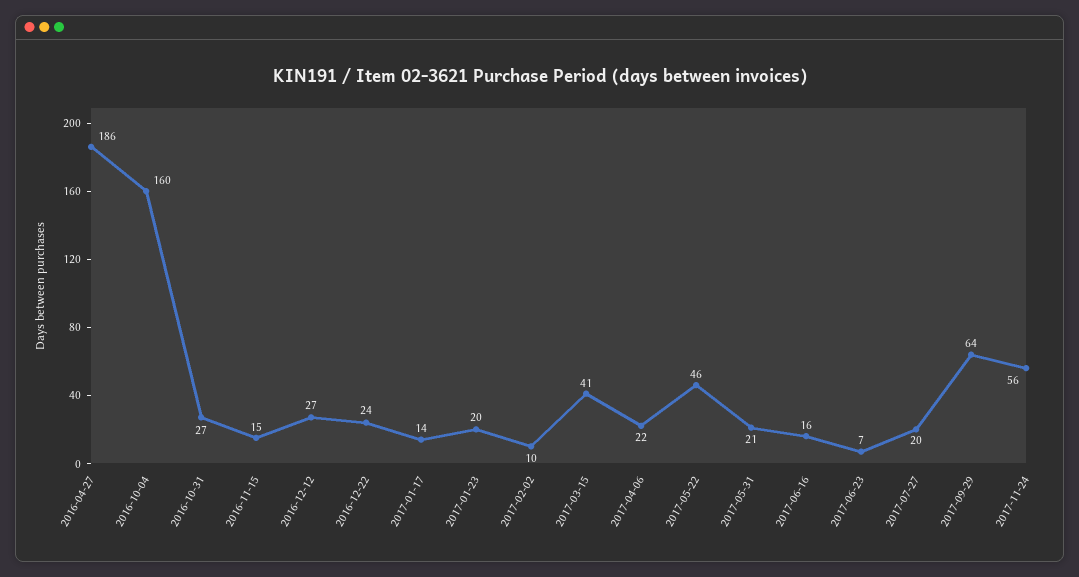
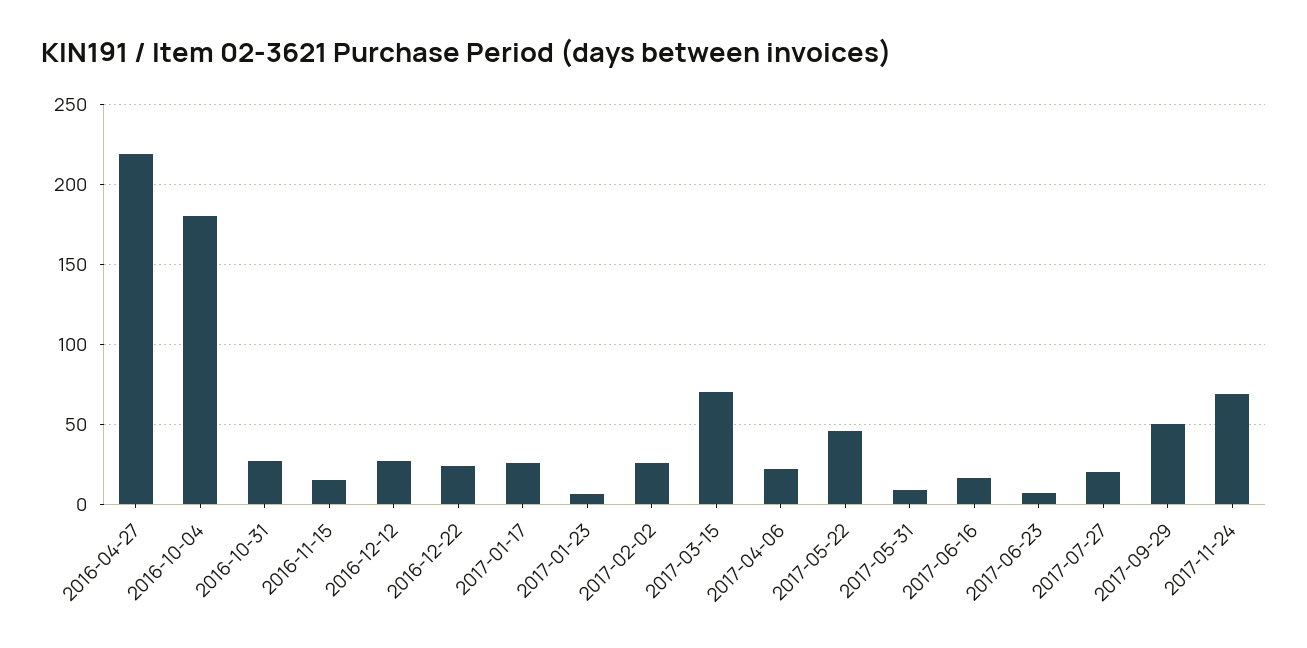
  {
-   "2016-04-27": 186,
+   "2016-04-27": 220,
-   "2016-10-04": 160,
+   "2016-10-04": 180,
    "2016-10-31": 27,
    "2016-11-15": 15,
    "2016-12-12": 27,
    "2016-12-22": 24,
-   "2017-01-17": 14,
+   "2017-01-17": 25,
-   "2017-01-23": 20,
+   "2017-01-23": 5,
-   "2017-02-02": 10,
+   "2017-02-02": 25,
-   "2017-03-15": 41,
+   "2017-03-15": 70,
    "2017-04-06": 22,
    "2017-05-22": 46,
-   "2017-05-31": 21,
+   "2017-05-31": 10,
    "2017-06-16": 16,
    "2017-06-23": 7,
    "2017-07-27": 20,
-   "2017-09-29": 64,
+   "2017-09-29": 50,
-   "2017-11-24": 56
+   "2017-11-24": 70
  }

